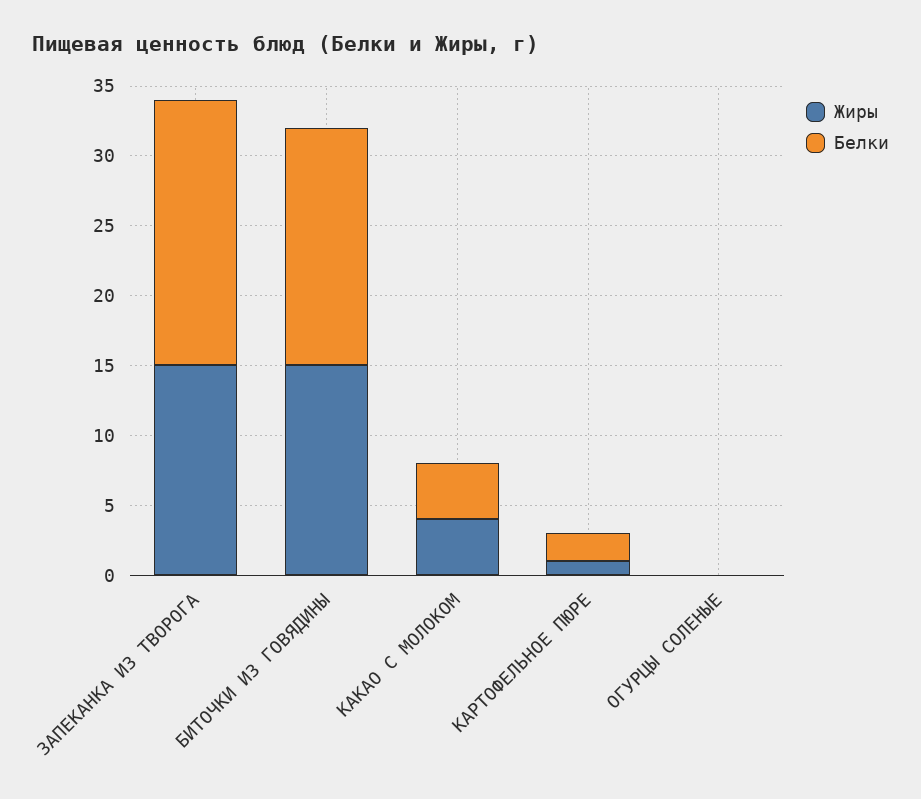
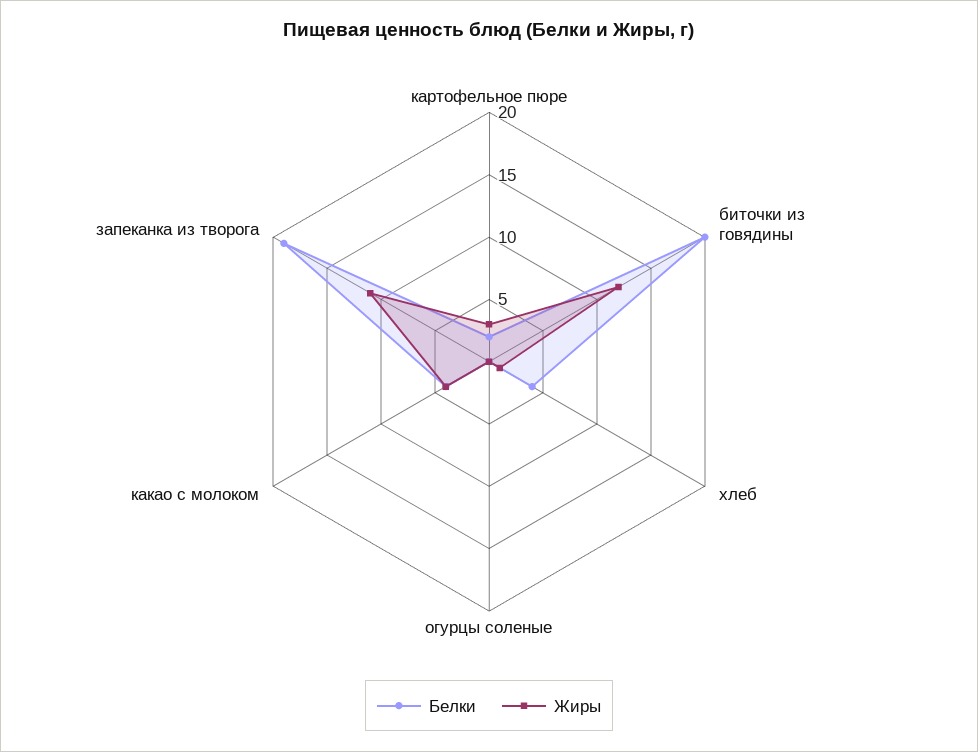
  {
    "Жиры": {
-     "ЗАПЕКАНКА ИЗ ТВОРОГА": 15,
+     "ЗАПЕКАНКА ИЗ ТВОРОГА": 11,
-     "БИТОЧКИ ИЗ ГОВЯДИНЫ": 15,
+     "БИТОЧКИ ИЗ ГОВЯДИНЫ": 12,
      "КАКАО С МОЛОКОМ": 4,
-     "КАРТОФЕЛЬНОЕ ПЮРЕ": 1,
+     "КАРТОФЕЛЬНОЕ ПЮРЕ": 3,
-     "ОГУРЦЫ СОЛЕНЫЕ": 0
+     "ОГУРЦЫ СОЛЕНЫЕ": 0,
+     "хлеб": 1
    },
    "Белки": {
      "ЗАПЕКАНКА ИЗ ТВОРОГА": 19,
-     "БИТОЧКИ ИЗ ГОВЯДИНЫ": 17,
+     "БИТОЧКИ ИЗ ГОВЯДИНЫ": 20,
      "КАКАО С МОЛОКОМ": 4,
      "КАРТОФЕЛЬНОЕ ПЮРЕ": 2,
-     "ОГУРЦЫ СОЛЕНЫЕ": 0
+     "ОГУРЦЫ СОЛЕНЫЕ": 0,
+     "хлеб": 4
    }
  }

